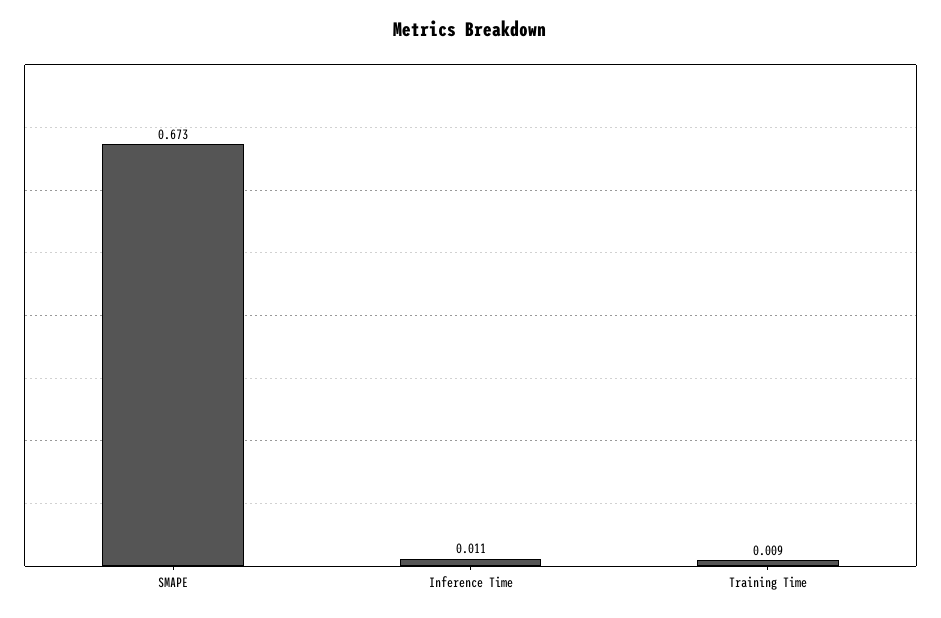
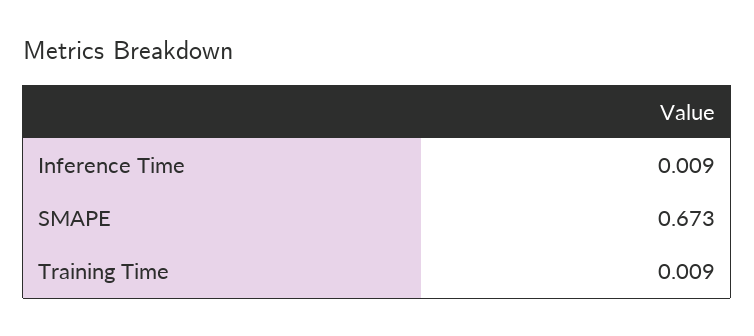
  {
    "SMAPE": 0.673,
-   "Inference Time": 0.011,
+   "Inference Time": 0.009,
    "Training Time": 0.009
  }

